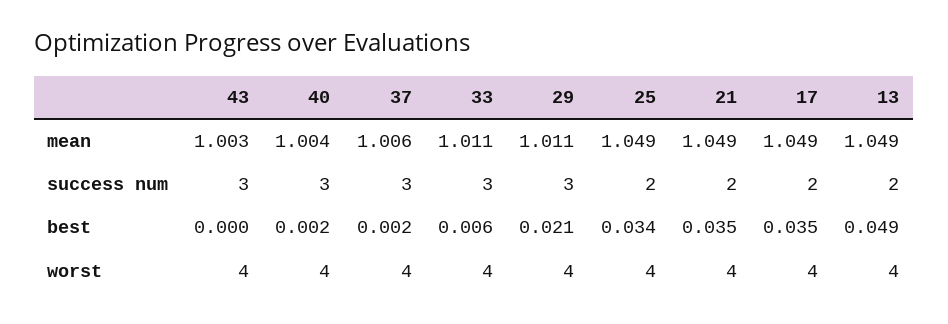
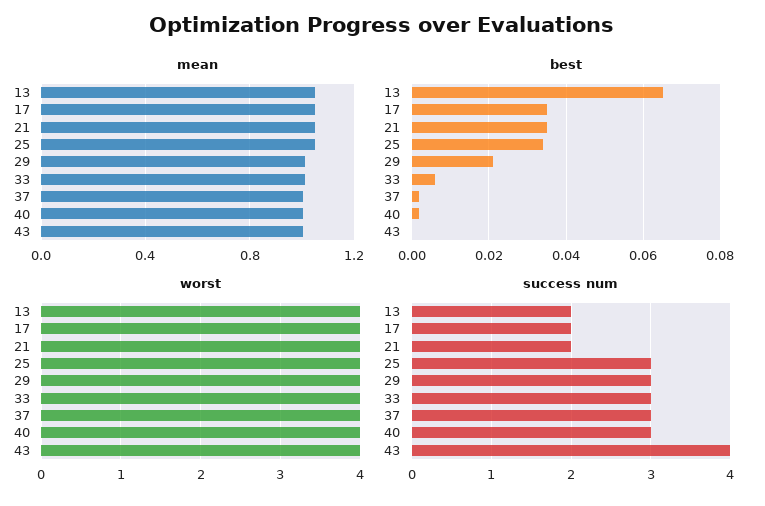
  {
    "mean": {
      "43": 1.003,
      "40": 1.004,
      "37": 1.006,
      "33": 1.011,
      "29": 1.011,
      "25": 1.049,
      "21": 1.049,
      "17": 1.049,
      "13": 1.049
    },
    "success num": {
-     "43": 3,
+     "43": 4,
      "40": 3,
      "37": 3,
      "33": 3,
      "29": 3,
-     "25": 2,
+     "25": 3,
      "21": 2,
      "17": 2,
      "13": 2
    },
    "best": {
      "43": 0,
      "40": 0.002,
      "37": 0.002,
      "33": 0.006,
      "29": 0.021,
      "25": 0.034,
      "21": 0.035,
      "17": 0.035,
-     "13": 0.049
+     "13": 0.065
    },
    "worst": {
      "43": 4,
      "40": 4,
      "37": 4,
      "33": 4,
      "29": 4,
      "25": 4,
      "21": 4,
      "17": 4,
      "13": 4
    }
  }

